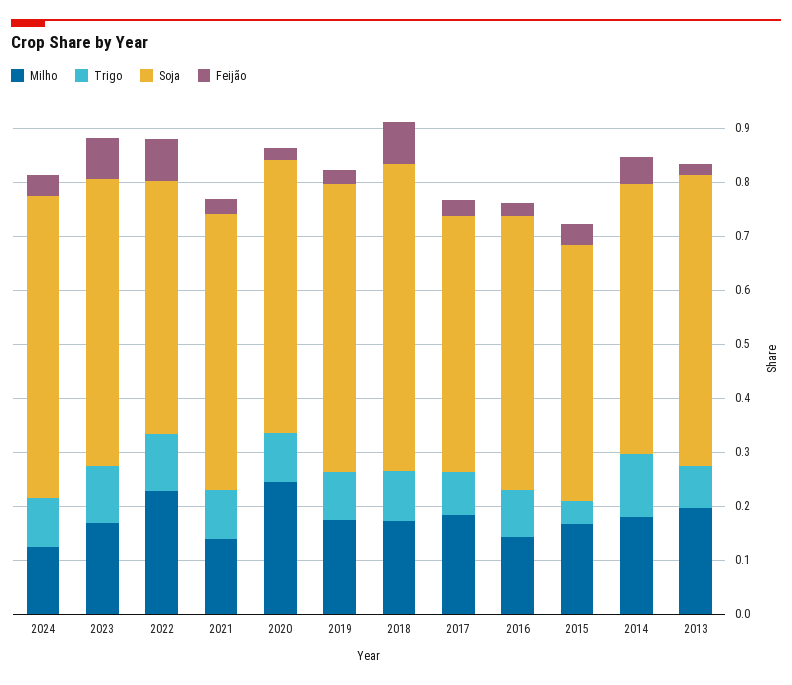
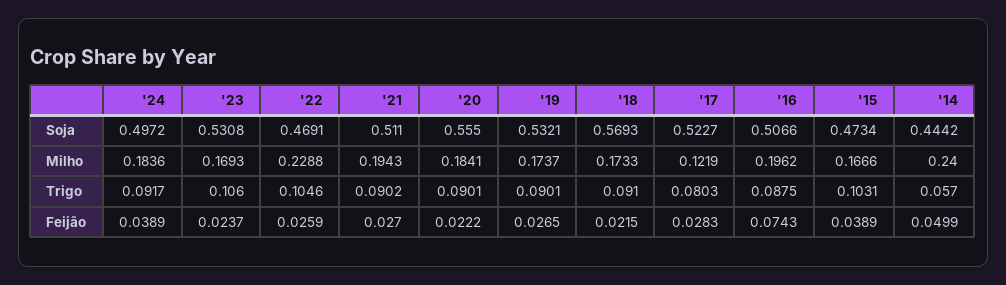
  {
    "Milho": {
-     "2024": 0.12,
+     "2024": 0.1836,
      "2023": 0.1693,
      "2022": 0.2288,
-     "2021": 0.14,
+     "2021": 0.1943,
-     "2020": 0.24,
+     "2020": 0.1841,
      "2019": 0.1737,
      "2018": 0.1733,
-     "2017": 0.18,
+     "2017": 0.1219,
-     "2016": 0.14,
+     "2016": 0.1962,
      "2015": 0.1666,
-     "2014": 0.18,
+     "2014": 0.24
-     "2013": 0.2
    },
    "Trigo": {
      "2024": 0.0917,
      "2023": 0.106,
      "2022": 0.1046,
      "2021": 0.0902,
      "2020": 0.0901,
      "2019": 0.0901,
      "2018": 0.091,
      "2017": 0.0803,
      "2016": 0.0875,
-     "2015": 0.04,
+     "2015": 0.1031,
-     "2014": 0.12,
+     "2014": 0.057
-     "2013": 0.08
    },
    "Soja": {
-     "2024": 0.56,
+     "2024": 0.4972,
      "2023": 0.5308,
      "2022": 0.4691,
      "2021": 0.511,
-     "2020": 0.5,
+     "2020": 0.555,
      "2019": 0.5321,
      "2018": 0.5693,
-     "2017": 0.48,
+     "2017": 0.5227,
      "2016": 0.5066,
      "2015": 0.4734,
-     "2014": 0.5,
+     "2014": 0.4442
-     "2013": 0.54
    },
    "Feijão": {
      "2024": 0.0389,
-     "2023": 0.08,
+     "2023": 0.0237,
-     "2022": 0.08,
+     "2022": 0.0259,
      "2021": 0.027,
      "2020": 0.0222,
      "2019": 0.0265,
-     "2018": 0.08,
+     "2018": 0.0215,
      "2017": 0.0283,
-     "2016": 0.02,
+     "2016": 0.0743,
      "2015": 0.0389,
-     "2014": 0.0499,
+     "2014": 0.0499
-     "2013": 0.02
    }
  }

